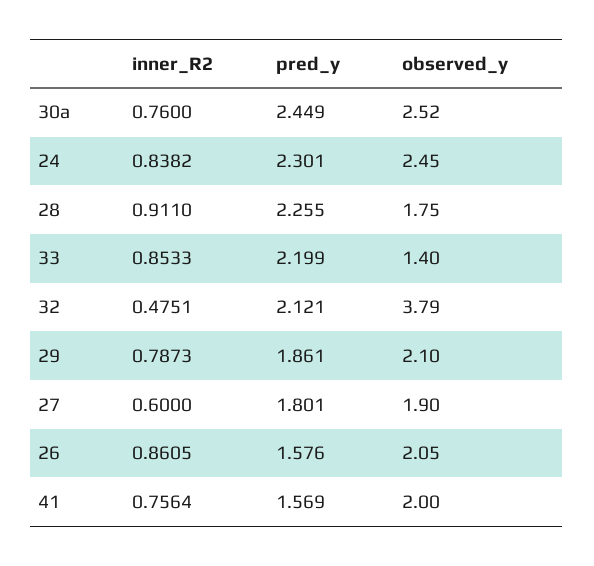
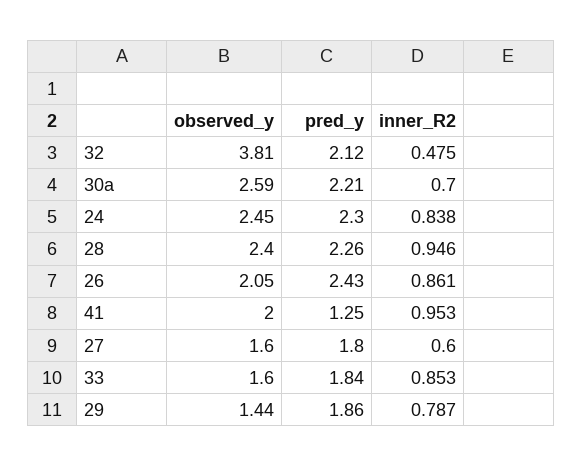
  {
    "inner_R2": {
-     "30a": 0.76,
+     "30a": 0.7,
      "24": 0.8382,
-     "28": 0.911,
+     "28": 0.946,
      "33": 0.8533,
      "32": 0.4751,
      "29": 0.7873,
      "27": 0.6,
      "26": 0.8605,
-     "41": 0.7564
+     "41": 0.953
    },
    "pred_y": {
-     "30a": 2.449,
+     "30a": 2.21,
      "24": 2.301,
      "28": 2.255,
-     "33": 2.199,
+     "33": 1.84,
      "32": 2.121,
      "29": 1.861,
      "27": 1.801,
-     "26": 1.576,
+     "26": 2.43,
-     "41": 1.569
+     "41": 1.25
    },
    "observed_y": {
-     "30a": 2.52,
+     "30a": 2.59,
      "24": 2.45,
-     "28": 1.75,
+     "28": 2.4,
-     "33": 1.4,
+     "33": 1.6,
-     "32": 3.79,
+     "32": 3.81,
-     "29": 2.1,
+     "29": 1.44,
-     "27": 1.9,
+     "27": 1.6,
      "26": 2.05,
      "41": 2
    }
  }

